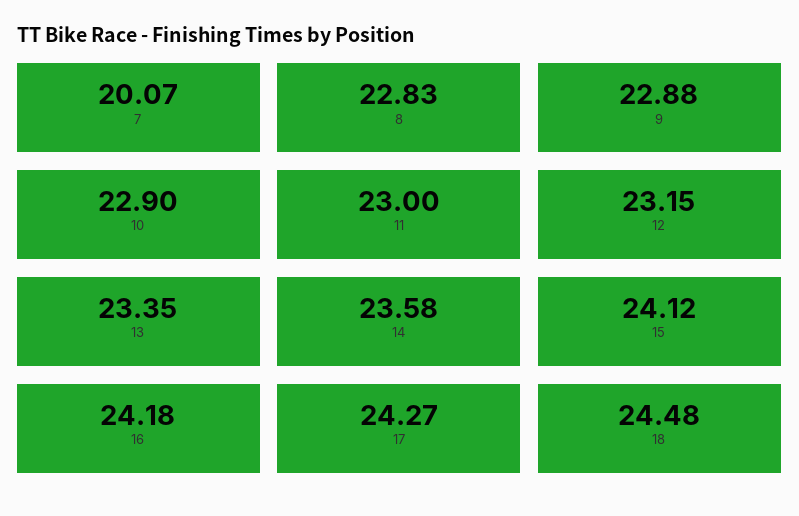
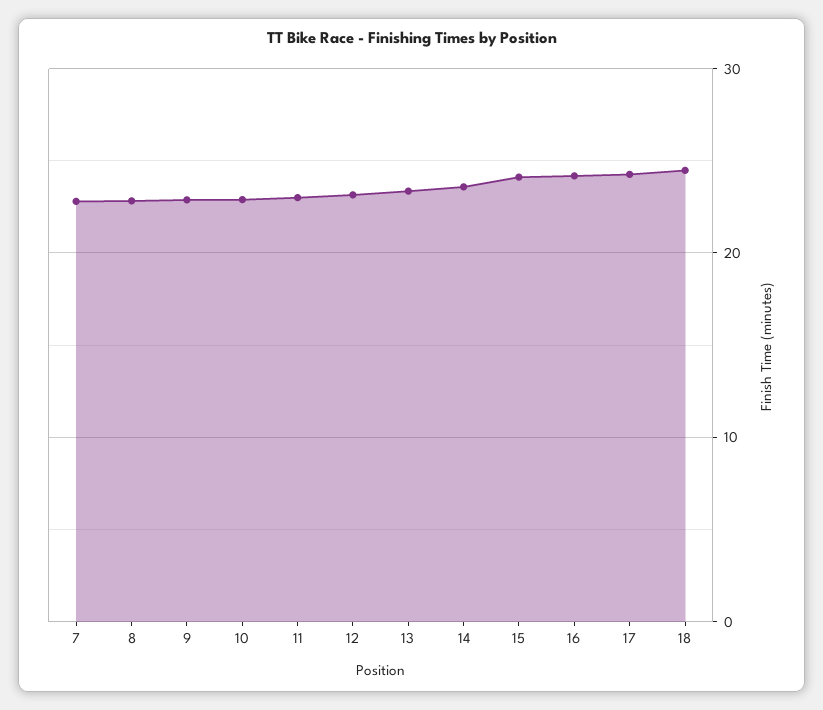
  {
-   "7": 20.07,
+   "7": 23,
    "8": 22.83,
    "9": 22.88,
    "10": 22.9,
    "11": 23,
    "12": 23.15,
    "13": 23.35,
    "14": 23.58,
    "15": 24.12,
    "16": 24.18,
    "17": 24.27,
    "18": 24.48
  }

